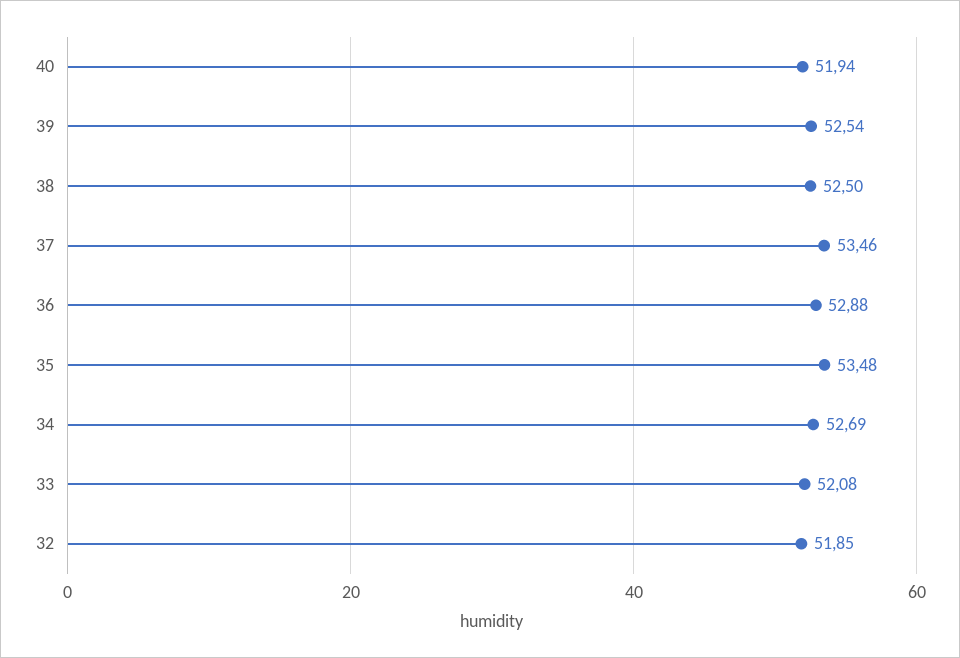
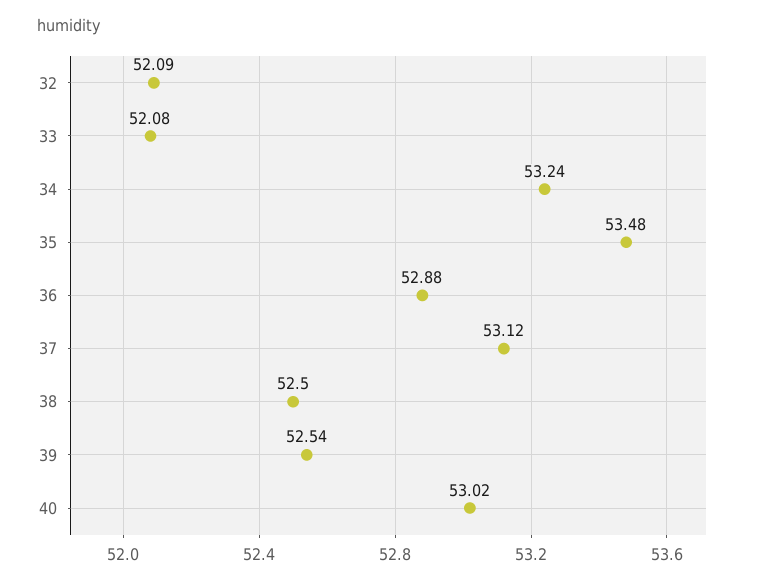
  {
-   "40": 51.94,
+   "40": 53.02,
    "39": 52.54,
    "38": 52.5,
-   "37": 53.46,
+   "37": 53.12,
    "36": 52.88,
    "35": 53.48,
-   "34": 52.69,
+   "34": 53.24,
    "33": 52.08,
-   "32": 51.85
+   "32": 52.09
  }

